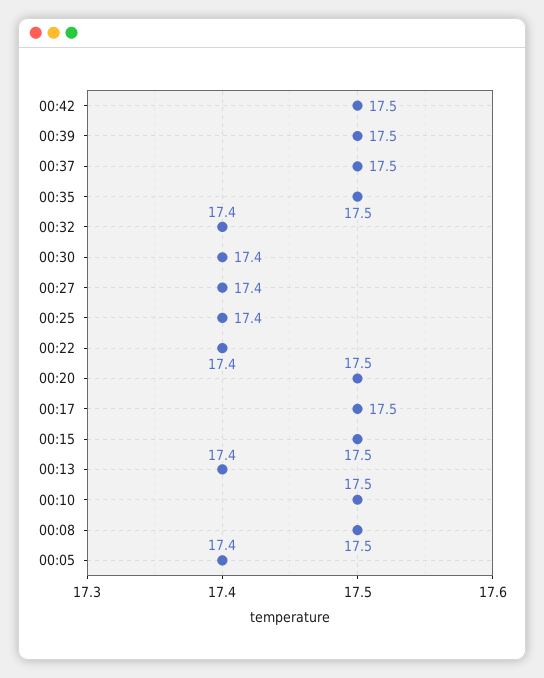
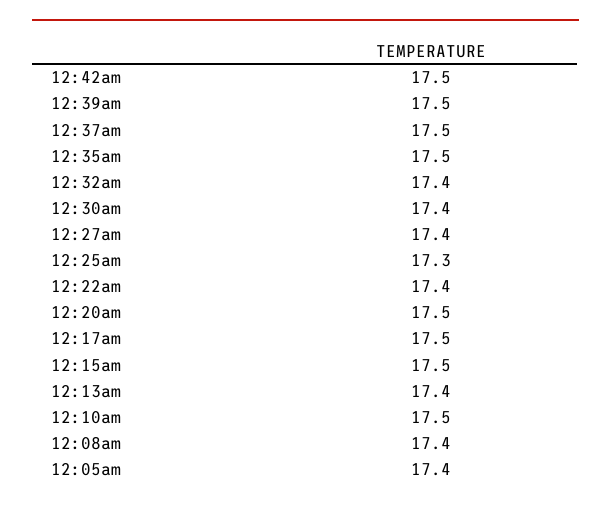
  {
    "00:42": 17.5,
    "00:39": 17.5,
    "00:37": 17.5,
    "00:35": 17.5,
    "00:32": 17.4,
    "00:30": 17.4,
    "00:27": 17.4,
-   "00:25": 17.4,
+   "00:25": 17.3,
    "00:22": 17.4,
    "00:20": 17.5,
    "00:17": 17.5,
    "00:15": 17.5,
    "00:13": 17.4,
    "00:10": 17.5,
-   "00:08": 17.5,
+   "00:08": 17.4,
    "00:05": 17.4
  }

